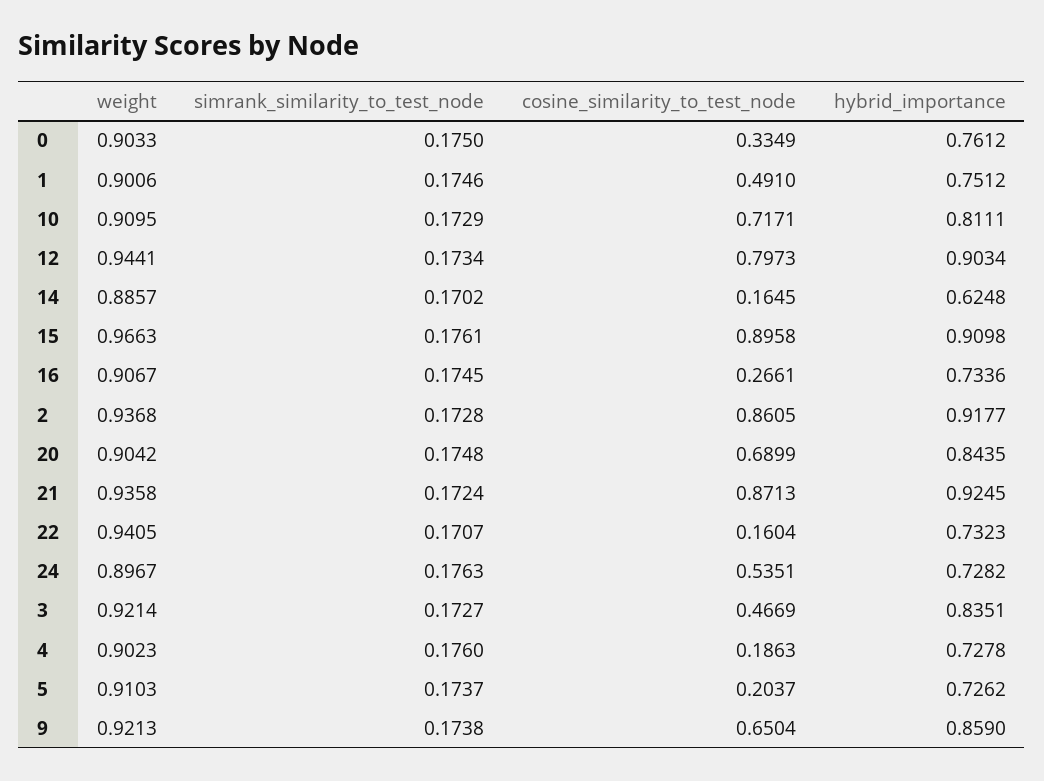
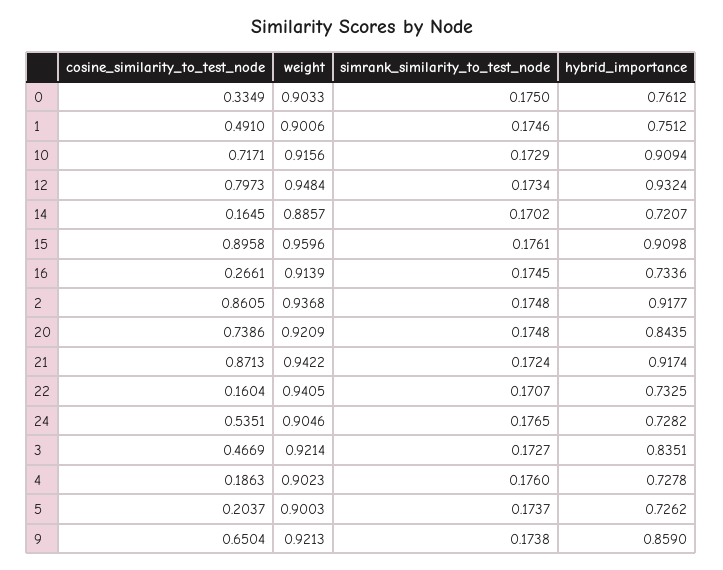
  {
    "weight": {
      "0": 0.9033,
      "1": 0.9006,
-     "10": 0.9095,
+     "10": 0.9156,
-     "12": 0.9441,
+     "12": 0.9484,
      "14": 0.8857,
-     "15": 0.9663,
+     "15": 0.9596,
-     "16": 0.9067,
+     "16": 0.9139,
      "2": 0.9368,
-     "20": 0.9042,
+     "20": 0.9209,
-     "21": 0.9358,
+     "21": 0.9422,
      "22": 0.9405,
-     "24": 0.8967,
+     "24": 0.9046,
      "3": 0.9214,
      "4": 0.9023,
-     "5": 0.9103,
+     "5": 0.9003,
      "9": 0.9213
    },
    "simrank_similarity_to_test_node": {
      "0": 0.175,
      "1": 0.1746,
      "10": 0.1729,
      "12": 0.1734,
      "14": 0.1702,
      "15": 0.1761,
      "16": 0.1745,
-     "2": 0.1728,
+     "2": 0.1748,
      "20": 0.1748,
      "21": 0.1724,
      "22": 0.1707,
-     "24": 0.1763,
+     "24": 0.1765,
      "3": 0.1727,
      "4": 0.176,
      "5": 0.1737,
      "9": 0.1738
    },
    "cosine_similarity_to_test_node": {
      "0": 0.3349,
      "1": 0.491,
      "10": 0.7171,
      "12": 0.7973,
      "14": 0.1645,
      "15": 0.8958,
      "16": 0.2661,
      "2": 0.8605,
-     "20": 0.6899,
+     "20": 0.7386,
      "21": 0.8713,
      "22": 0.1604,
      "24": 0.5351,
      "3": 0.4669,
      "4": 0.1863,
      "5": 0.2037,
      "9": 0.6504
    },
    "hybrid_importance": {
      "0": 0.7612,
      "1": 0.7512,
-     "10": 0.8111,
+     "10": 0.9094,
-     "12": 0.9034,
+     "12": 0.9324,
-     "14": 0.6248,
+     "14": 0.7207,
      "15": 0.9098,
      "16": 0.7336,
      "2": 0.9177,
      "20": 0.8435,
-     "21": 0.9245,
+     "21": 0.9174,
-     "22": 0.7323,
+     "22": 0.7325,
      "24": 0.7282,
      "3": 0.8351,
      "4": 0.7278,
      "5": 0.7262,
      "9": 0.859
    }
  }

